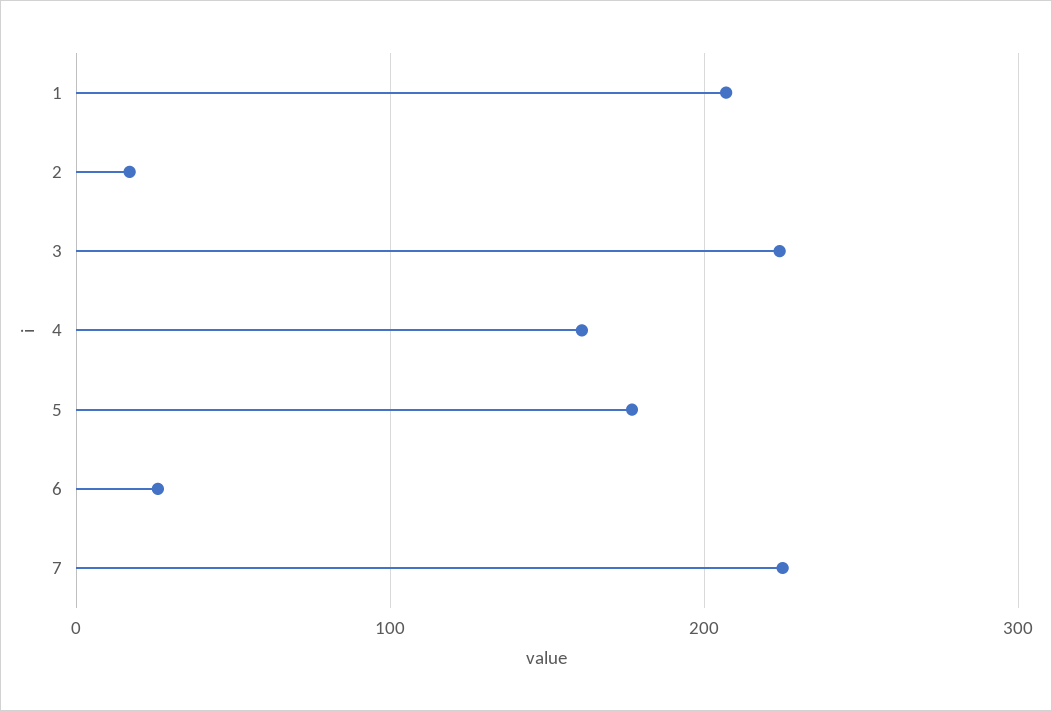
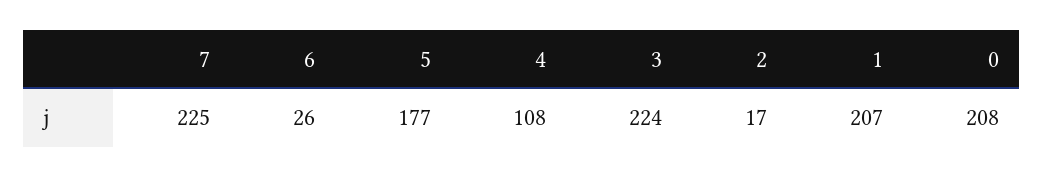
  {
    "1": 207,
    "2": 17,
    "3": 224,
-   "4": 160,
+   "4": 108,
    "5": 177,
    "6": 26,
-   "7": 225
+   "7": 225,
+   "0": 208
  }

